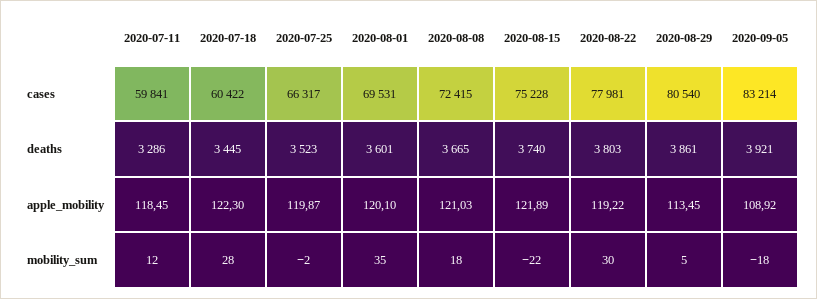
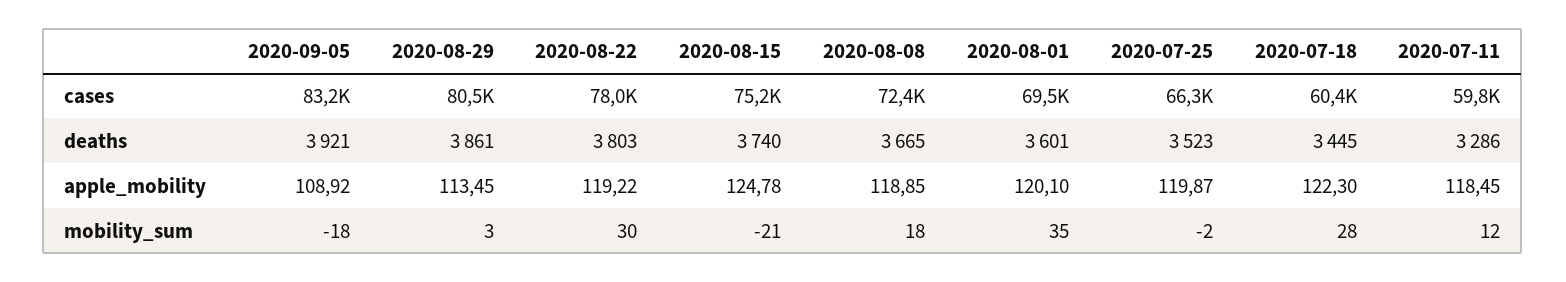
  {
    "2020-07-11": {
      "cases": 59841,
      "deaths": 3286,
      "apple_mobility": 118.45,
      "mobility_sum": 12
    },
    "2020-07-18": {
      "cases": 60422,
      "deaths": 3445,
      "apple_mobility": 122.3,
      "mobility_sum": 28
    },
    "2020-07-25": {
      "cases": 66317,
      "deaths": 3523,
      "apple_mobility": 119.87,
      "mobility_sum": -2
    },
    "2020-08-01": {
      "cases": 69531,
      "deaths": 3601,
      "apple_mobility": 120.1,
      "mobility_sum": 35
    },
    "2020-08-08": {
      "cases": 72415,
      "deaths": 3665,
-     "apple_mobility": 121.03,
+     "apple_mobility": 118.85,
      "mobility_sum": 18
    },
    "2020-08-15": {
      "cases": 75228,
      "deaths": 3740,
-     "apple_mobility": 121.89,
+     "apple_mobility": 124.78,
-     "mobility_sum": -22
+     "mobility_sum": -21
    },
    "2020-08-22": {
      "cases": 77981,
      "deaths": 3803,
      "apple_mobility": 119.22,
      "mobility_sum": 30
    },
    "2020-08-29": {
      "cases": 80540,
      "deaths": 3861,
      "apple_mobility": 113.45,
-     "mobility_sum": 5
+     "mobility_sum": 3
    },
    "2020-09-05": {
      "cases": 83214,
      "deaths": 3921,
      "apple_mobility": 108.92,
      "mobility_sum": -18
    }
  }

